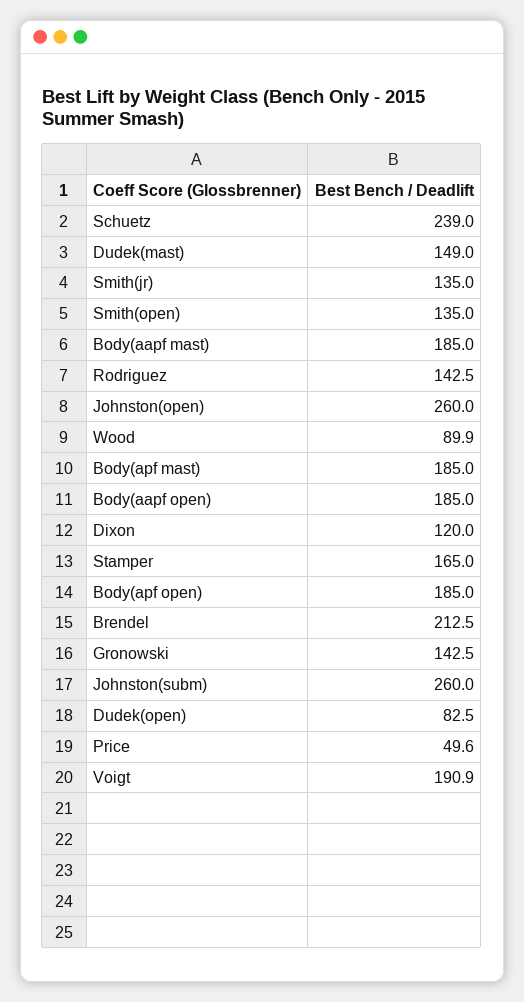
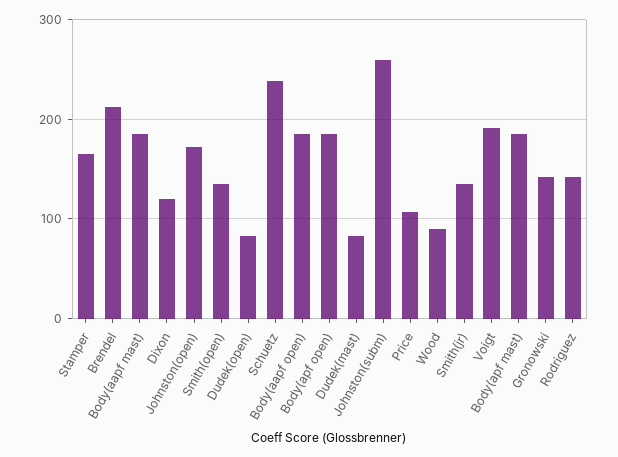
  {
    "Schuetz": 239,
-   "Dudek(mast)": 149,
+   "Dudek(mast)": 80,
    "Smith(jr)": 135,
    "Smith(open)": 135,
    "Body(aapf mast)": 185,
    "Rodriguez": 142.5,
-   "Johnston(open)": 260,
+   "Johnston(open)": 170,
    "Wood": 89.9,
    "Body(apf mast)": 185,
    "Body(aapf open)": 185,
    "Dixon": 120,
    "Stamper": 165,
    "Body(apf open)": 185,
    "Brendel": 212.5,
    "Gronowski": 142.5,
    "Johnston(subm)": 260,
    "Dudek(open)": 82.5,
-   "Price": 49.6,
+   "Price": 110,
    "Voigt": 190.9
  }

